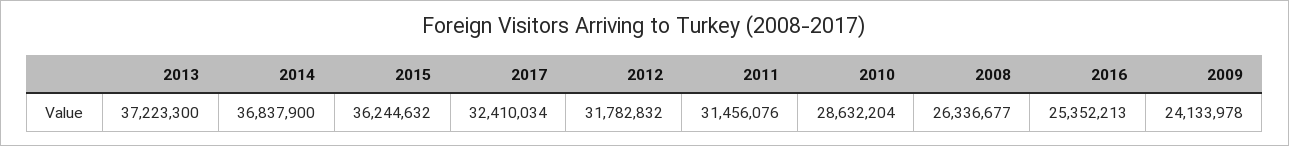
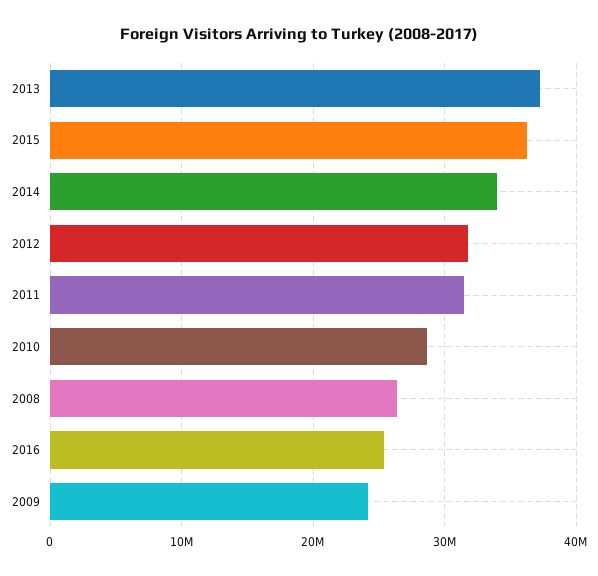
  {
    "2013": 37223300,
-   "2014": 36837900,
+   "2014": 34000000,
    "2015": 36244632,
-   "2017": 32410034,
    "2012": 31782832,
    "2011": 31456076,
    "2010": 28632204,
    "2008": 26336677,
    "2016": 25352213,
    "2009": 24133978
  }

